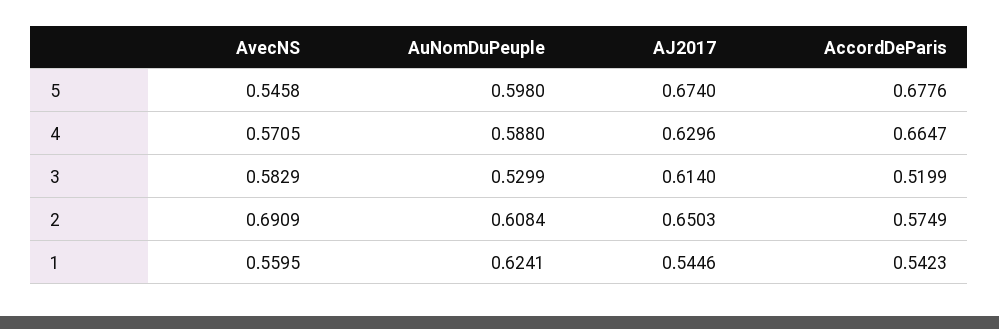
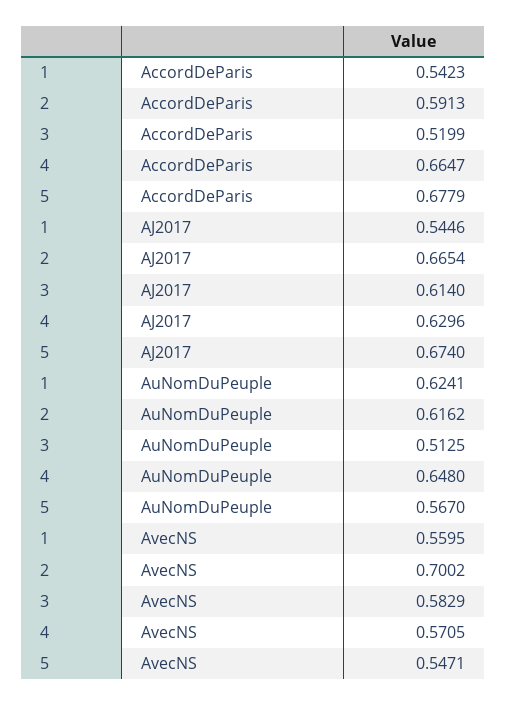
  {
    "AvecNS": {
-     "5": 0.5458,
+     "5": 0.5471,
      "4": 0.5705,
      "3": 0.5829,
-     "2": 0.6909,
+     "2": 0.7002,
      "1": 0.5595
    },
    "AuNomDuPeuple": {
-     "5": 0.598,
+     "5": 0.567,
-     "4": 0.588,
+     "4": 0.648,
-     "3": 0.5299,
+     "3": 0.5125,
-     "2": 0.6084,
+     "2": 0.6162,
      "1": 0.6241
    },
    "AJ2017": {
      "5": 0.674,
      "4": 0.6296,
      "3": 0.614,
-     "2": 0.6503,
+     "2": 0.6654,
      "1": 0.5446
    },
    "AccordDeParis": {
-     "5": 0.6776,
+     "5": 0.6779,
      "4": 0.6647,
      "3": 0.5199,
-     "2": 0.5749,
+     "2": 0.5913,
      "1": 0.5423
    }
  }

